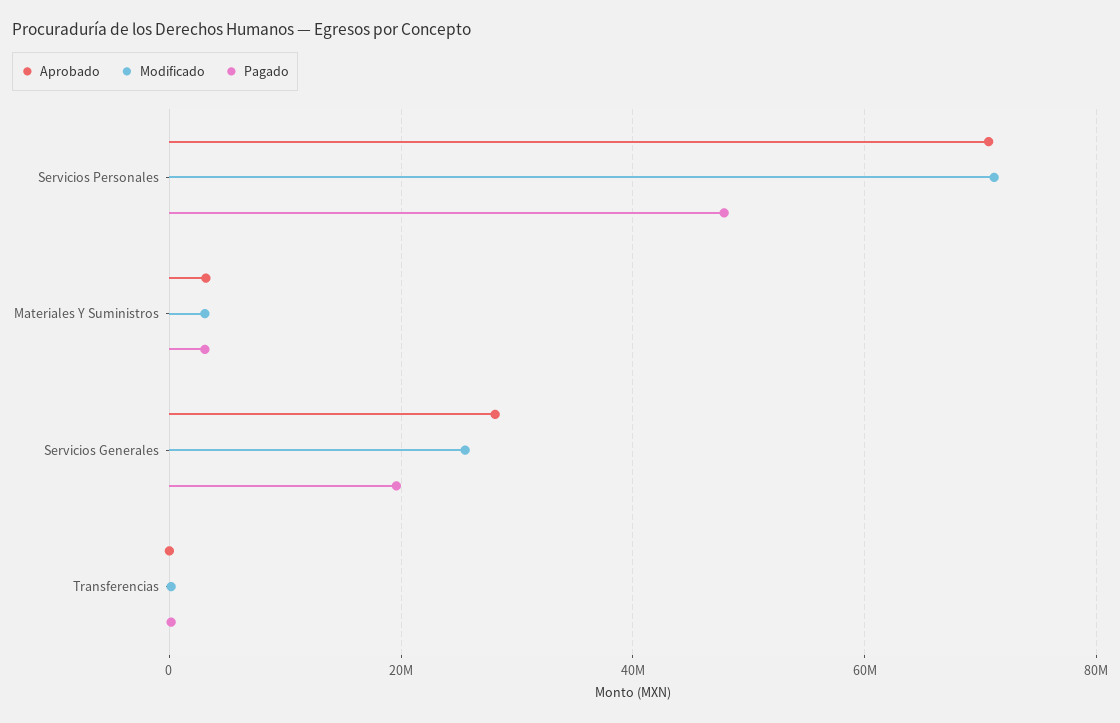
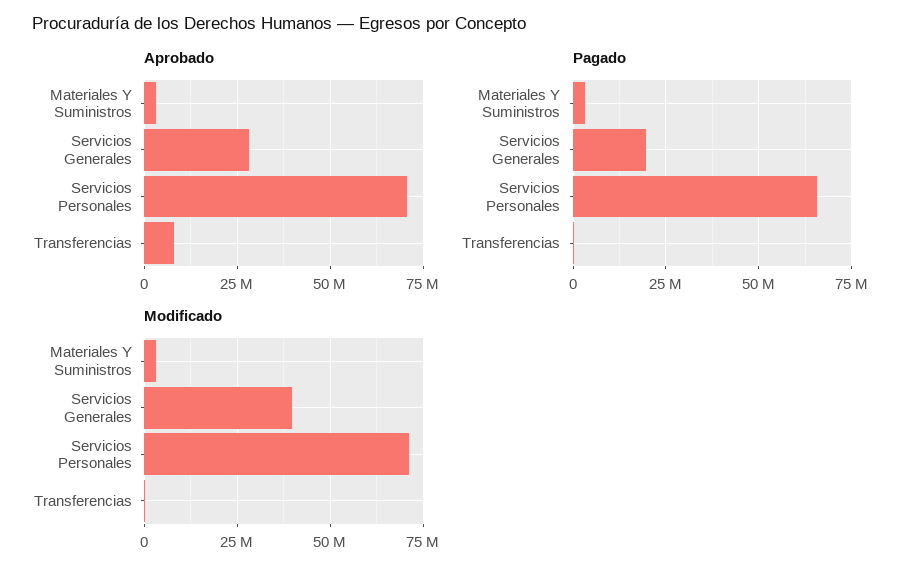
  {
    "Aprobado": {
      "Servicios Personales": 70000000,
      "Materiales Y Suministros": 4000000,
      "Servicios Generales": 28000000,
-     "Transferencias": 0
+     "Transferencias": 7500000
    },
    "Modificado": {
      "Servicios Personales": 72000000,
      "Materiales Y Suministros": 4000000,
-     "Servicios Generales": 26000000,
+     "Servicios Generales": 40000000,
      "Transferencias": 0
    },
    "Pagado": {
-     "Servicios Personales": 48000000,
+     "Servicios Personales": 65000000,
      "Materiales Y Suministros": 4000000,
      "Servicios Generales": 20000000,
      "Transferencias": 0
    }
  }

